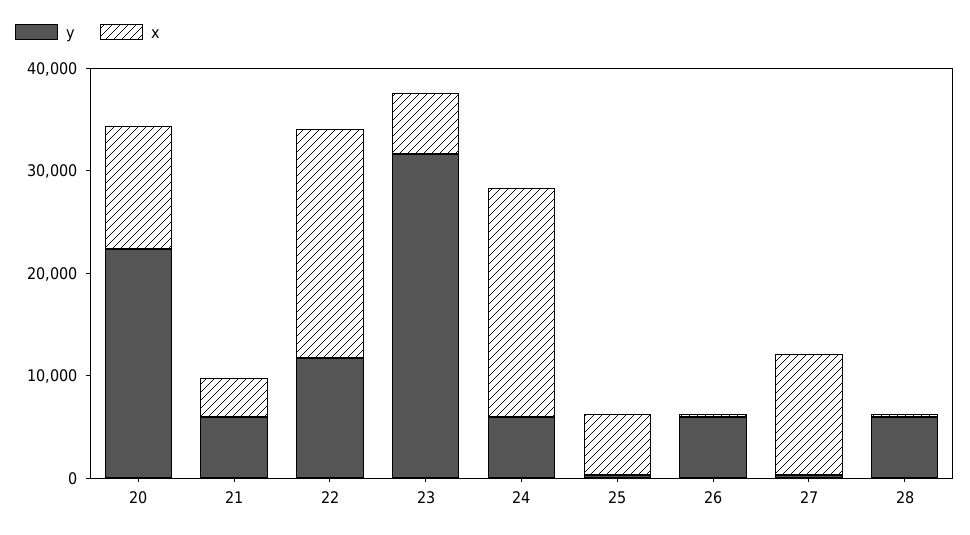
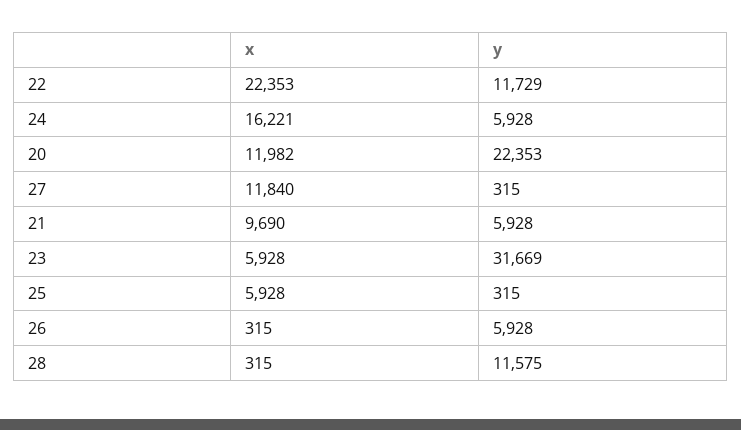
  {
    "y": {
      "20": 22353,
      "21": 5928,
      "22": 11729,
      "23": 31669,
      "24": 5928,
      "25": 315,
      "26": 5928,
      "27": 315,
-     "28": 6000
+     "28": 11575
    },
    "x": {
      "20": 11982,
-     "21": 4000,
+     "21": 9690,
      "22": 22353,
      "23": 5928,
-     "24": 22000,
+     "24": 16221,
      "25": 5928,
      "26": 315,
      "27": 11840,
      "28": 315
    }
  }

